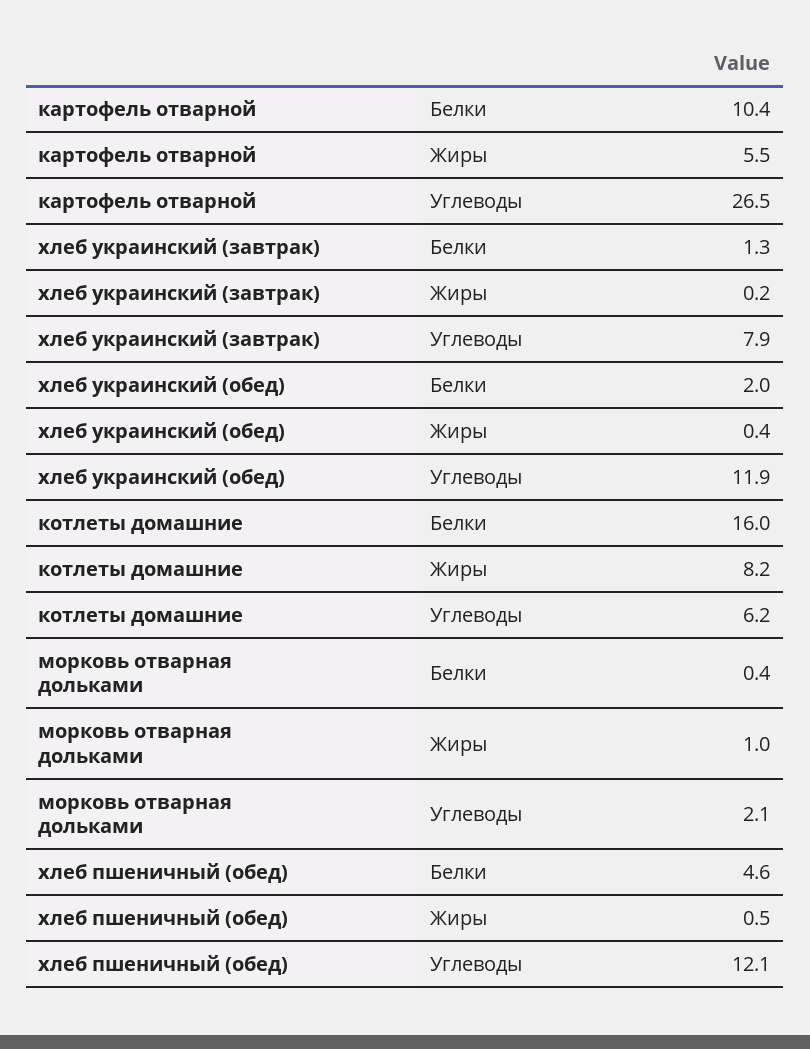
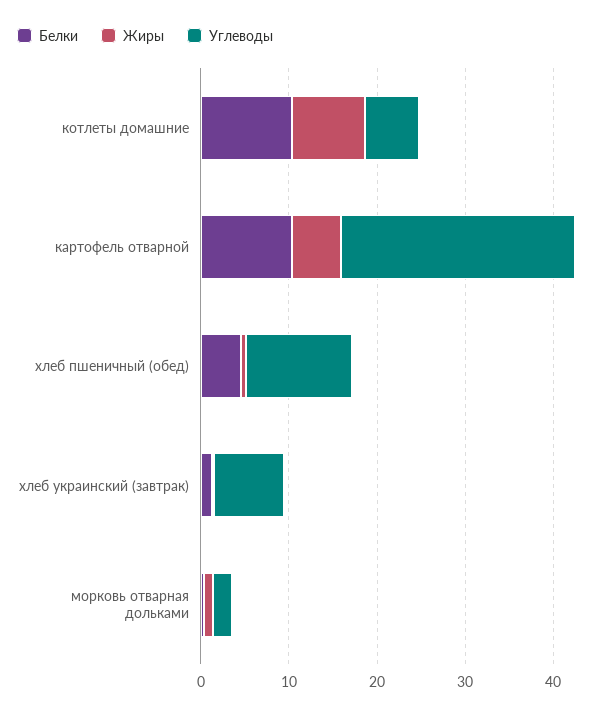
  {
    "Белки": {
      "картофель отварной": 10.4,
      "хлеб украинский (завтрак)": 1.3,
-     "хлеб украинский (обед)": 2,
-     "котлеты домашние": 16,
+     "котлеты домашние": 10,
      "морковь отварная дольками": 0.4,
      "хлеб пшеничный (обед)": 4.6
    },
    "Жиры": {
      "картофель отварной": 5.5,
      "хлеб украинский (завтрак)": 0.2,
-     "хлеб украинский (обед)": 0.4,
      "котлеты домашние": 8.2,
      "морковь отварная дольками": 1,
      "хлеб пшеничный (обед)": 0.5
    },
    "Углеводы": {
      "картофель отварной": 26.5,
      "хлеб украинский (завтрак)": 7.9,
-     "хлеб украинский (обед)": 11.9,
      "котлеты домашние": 6.2,
      "морковь отварная дольками": 2.1,
      "хлеб пшеничный (обед)": 12.1
    }
  }

